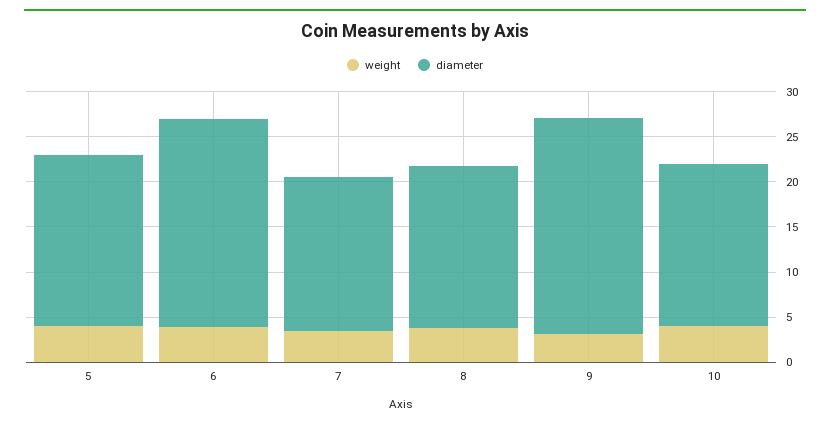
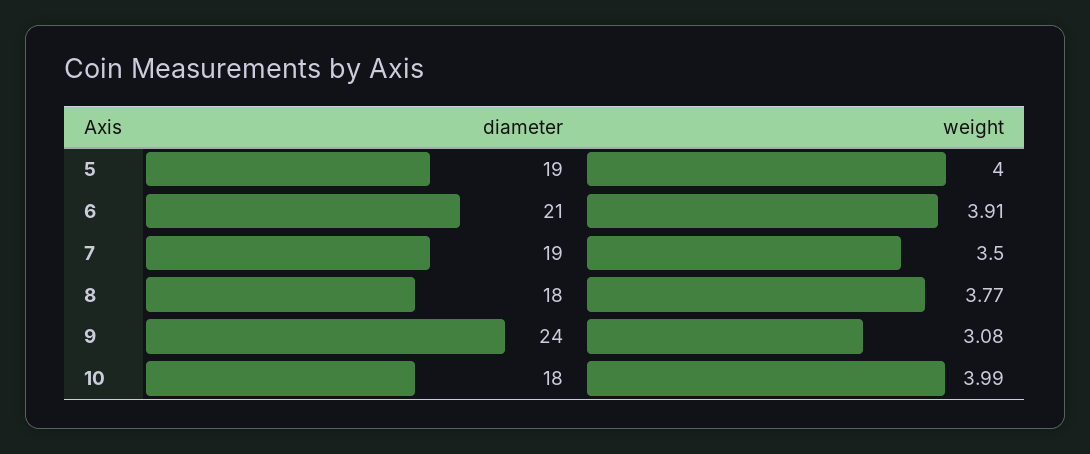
  {
    "weight": {
      "5": 4,
      "6": 3.91,
      "7": 3.5,
      "8": 3.77,
      "9": 3.08,
      "10": 3.99
    },
    "diameter": {
      "5": 19,
-     "6": 23,
+     "6": 21,
-     "7": 17,
+     "7": 19,
      "8": 18,
      "9": 24,
      "10": 18
    }
  }

